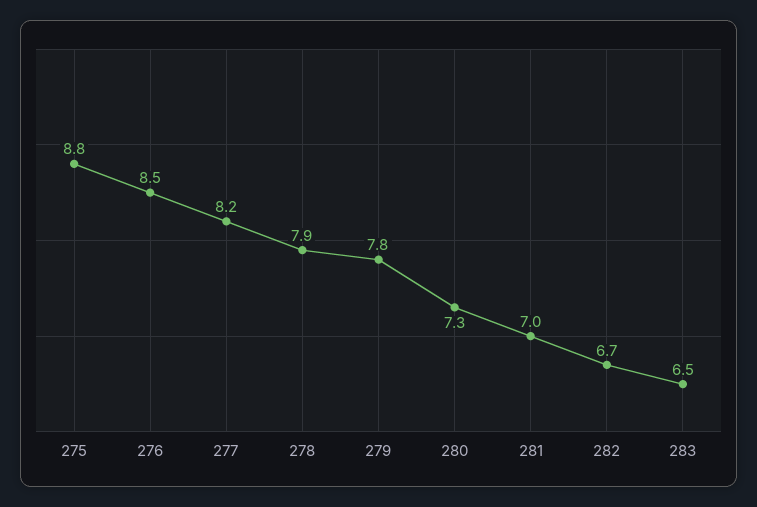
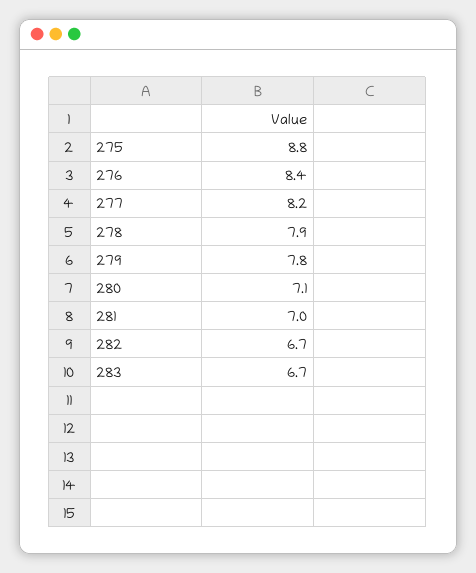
  {
    "275": 8.8,
-   "276": 8.5,
+   "276": 8.4,
    "277": 8.2,
    "278": 7.9,
    "279": 7.8,
-   "280": 7.3,
+   "280": 7.1,
    "281": 7,
    "282": 6.7,
-   "283": 6.5
+   "283": 6.7
  }

